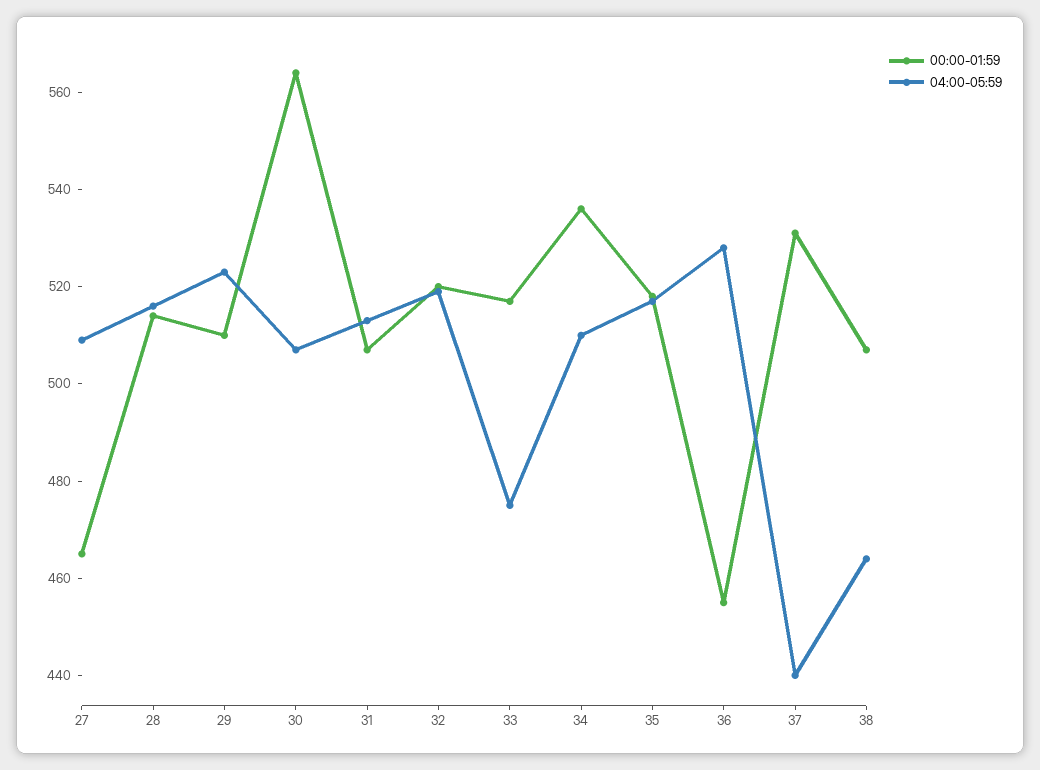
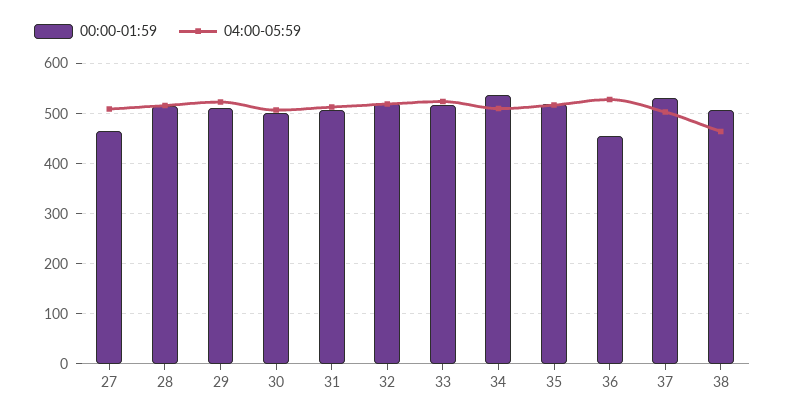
  {
    "00:00-01:59": {
      "27": 465,
      "28": 515,
      "29": 510,
-     "30": 565,
+     "30": 500,
      "31": 505,
      "32": 520,
      "33": 515,
      "34": 535,
      "35": 520,
      "36": 455,
      "37": 530,
      "38": 505
    },
    "04:00-05:59": {
      "27": 510,
      "28": 515,
      "29": 525,
      "30": 505,
      "31": 515,
      "32": 520,
-     "33": 475,
+     "33": 520,
      "34": 510,
      "35": 515,
      "36": 530,
-     "37": 440,
+     "37": 500,
      "38": 465
    }
  }

